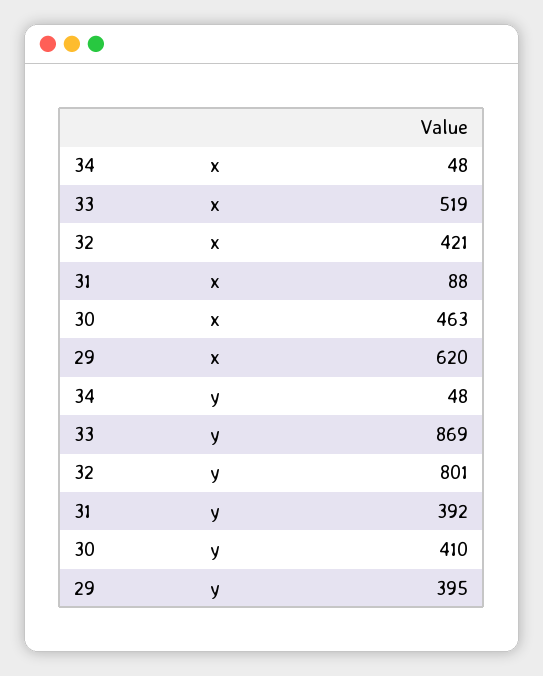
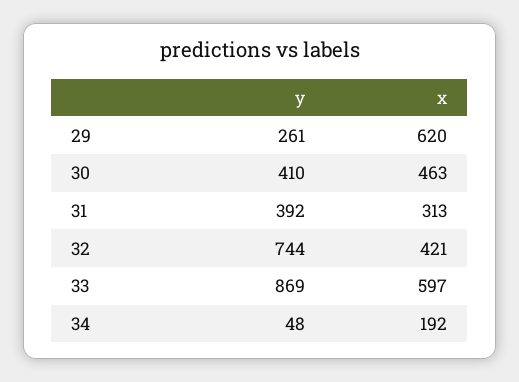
  {
    "34": {
-     "x": 48,
+     "x": 192,
      "y": 48
    },
    "33": {
-     "x": 519,
+     "x": 597,
      "y": 869
    },
    "32": {
      "x": 421,
-     "y": 801
+     "y": 744
    },
    "31": {
-     "x": 88,
+     "x": 313,
      "y": 392
    },
    "30": {
      "x": 463,
      "y": 410
    },
    "29": {
      "x": 620,
-     "y": 395
+     "y": 261
    }
  }

